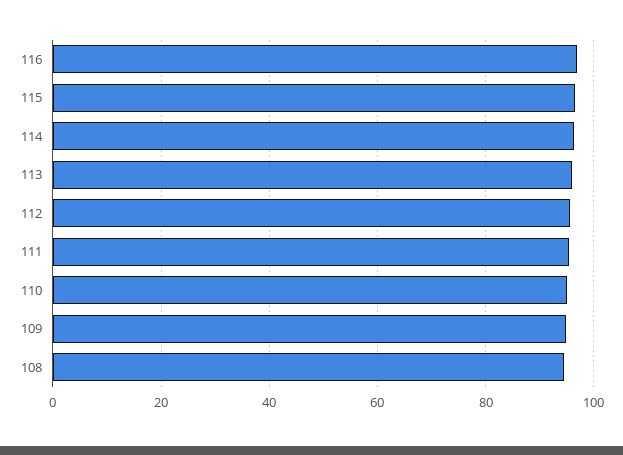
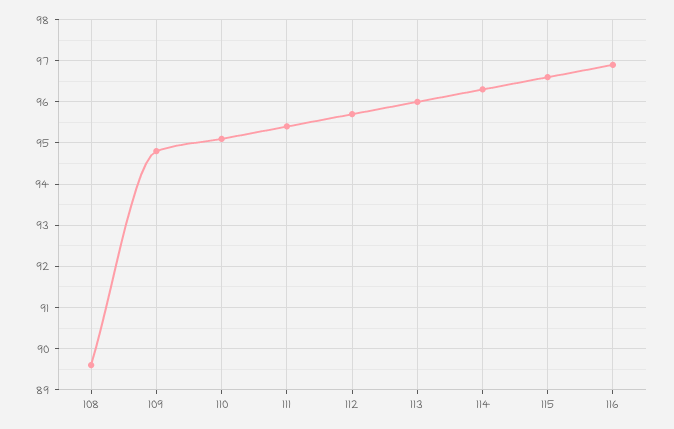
  {
    "116": 97,
    "115": 96.5,
    "114": 96.5,
    "113": 96,
    "112": 95.5,
    "111": 95.5,
    "110": 95,
    "109": 95,
-   "108": 94
+   "108": 89.5
  }

